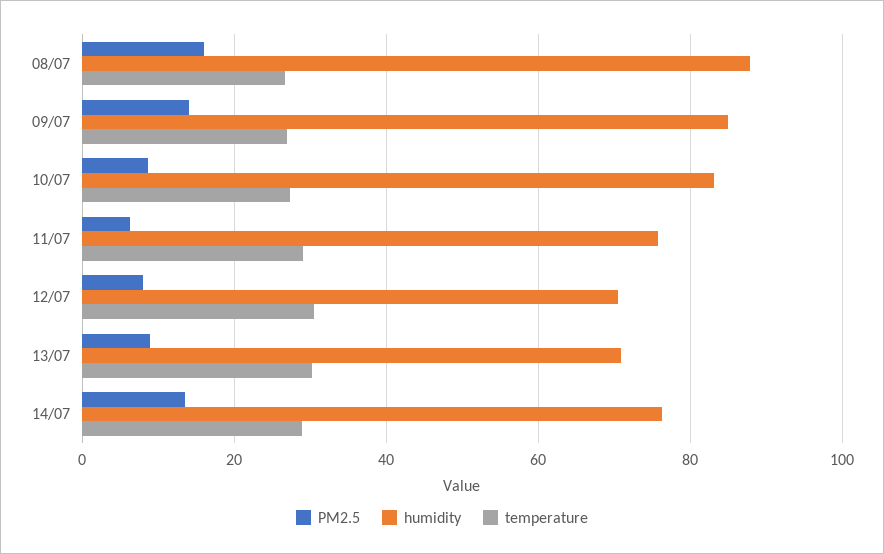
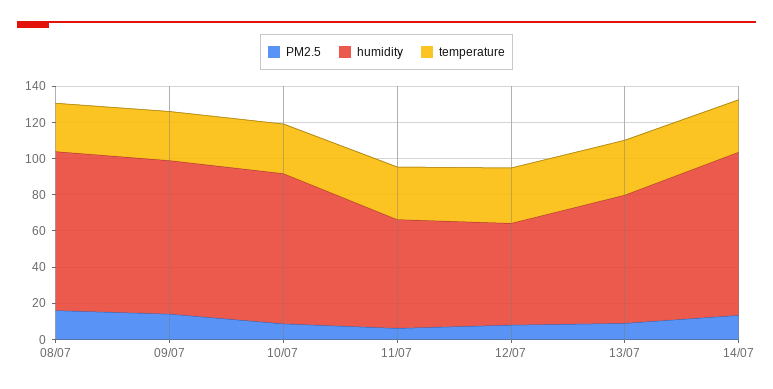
  {
    "PM2.5": {
      "08/07": 16,
      "09/07": 14,
      "10/07": 8,
      "11/07": 6,
      "12/07": 8,
      "13/07": 10,
      "14/07": 14
    },
    "humidity": {
      "08/07": 88,
      "09/07": 86,
      "10/07": 84,
-     "11/07": 76,
+     "11/07": 60,
-     "12/07": 70,
+     "12/07": 55,
      "13/07": 70,
-     "14/07": 76
+     "14/07": 90
    },
    "temperature": {
      "08/07": 26,
      "09/07": 28,
      "10/07": 28,
      "11/07": 30,
      "12/07": 30,
      "13/07": 30,
      "14/07": 30
    }
  }

